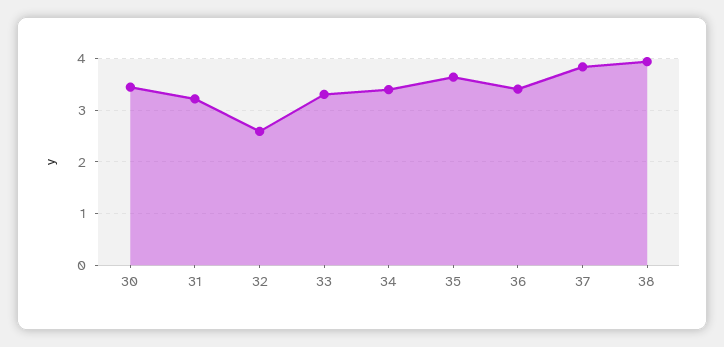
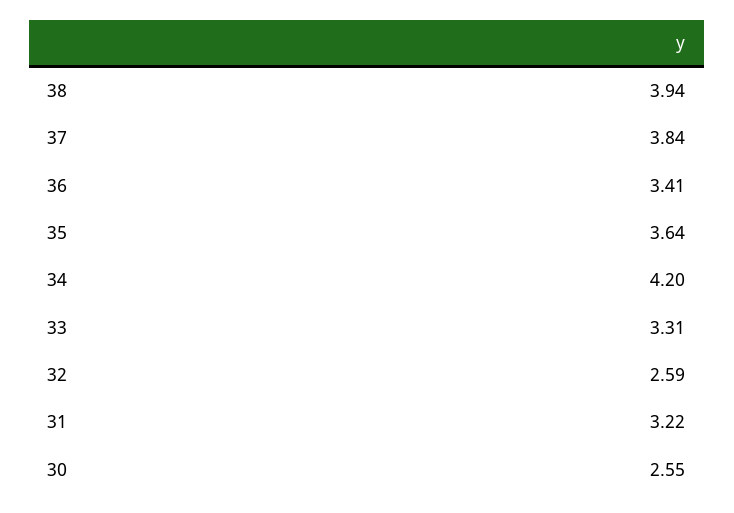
  {
-   "30": 3.4,
+   "30": 2.55,
    "31": 3.22,
    "32": 2.59,
    "33": 3.31,
-   "34": 3.4,
+   "34": 4.2,
    "35": 3.64,
    "36": 3.41,
    "37": 3.84,
    "38": 3.94
  }

